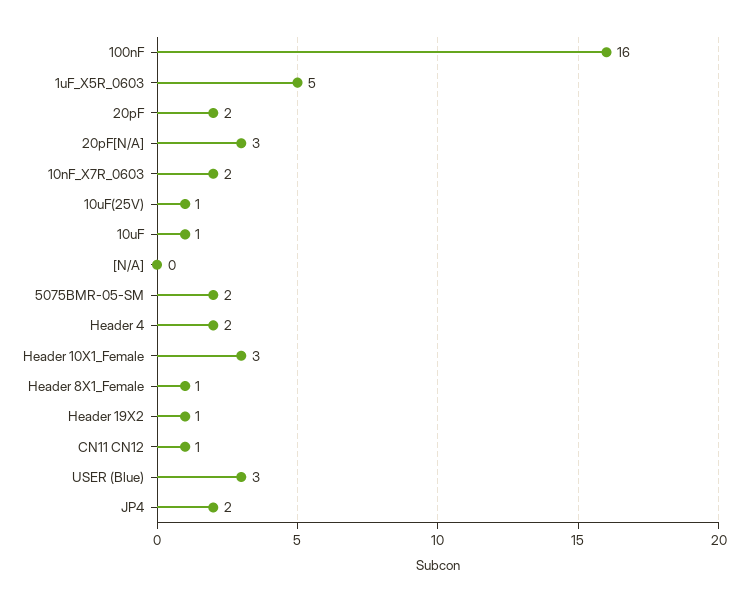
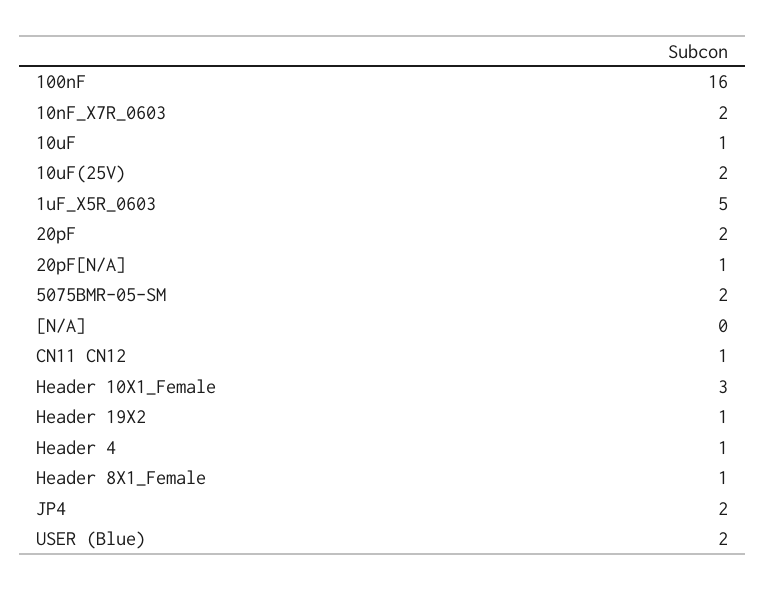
  {
    "100nF": 16,
    "1uF_X5R_0603": 5,
    "20pF": 2,
-   "20pF[N/A]": 3,
+   "20pF[N/A]": 1,
    "10nF_X7R_0603": 2,
-   "10uF(25V)": 1,
+   "10uF(25V)": 2,
    "10uF": 1,
    "[N/A]": 0,
    "5075BMR-05-SM": 2,
-   "Header 4": 2,
+   "Header 4": 1,
    "Header 10X1_Female": 3,
    "Header 8X1_Female": 1,
    "Header 19X2": 1,
    "CN11 CN12": 1,
-   "USER (Blue)": 3,
+   "USER (Blue)": 2,
    "JP4": 2
  }

